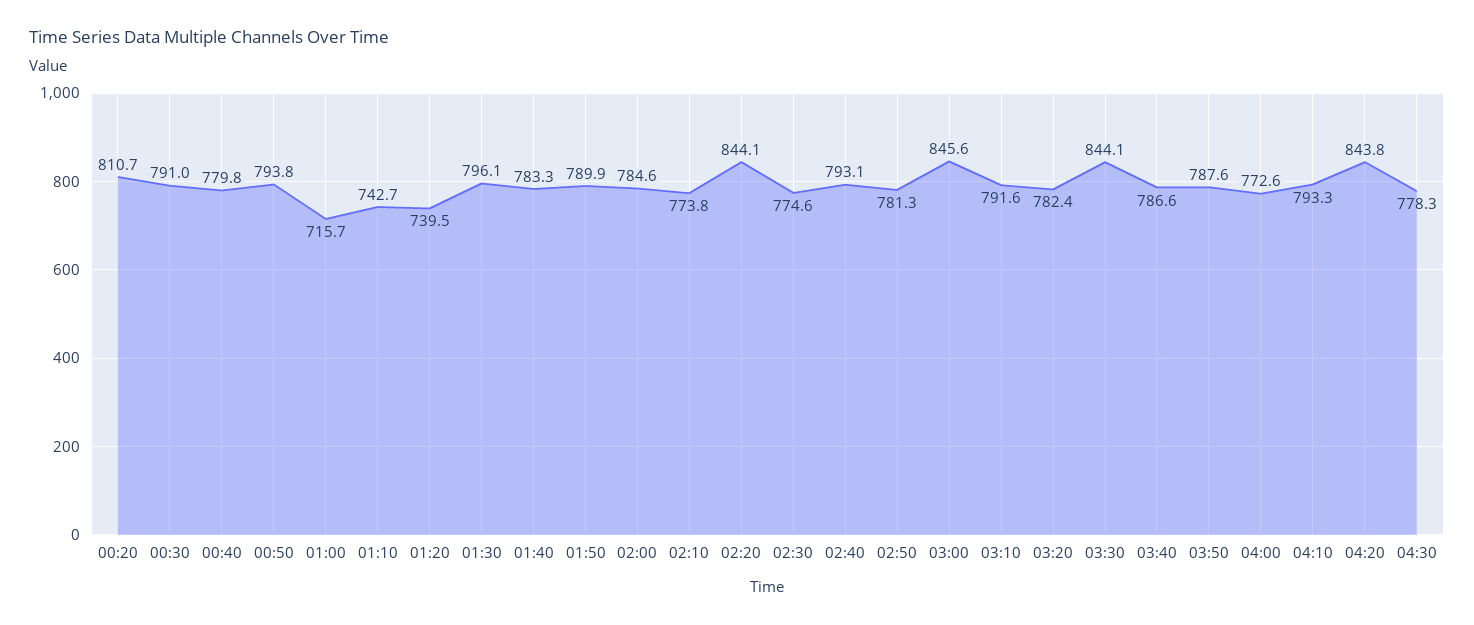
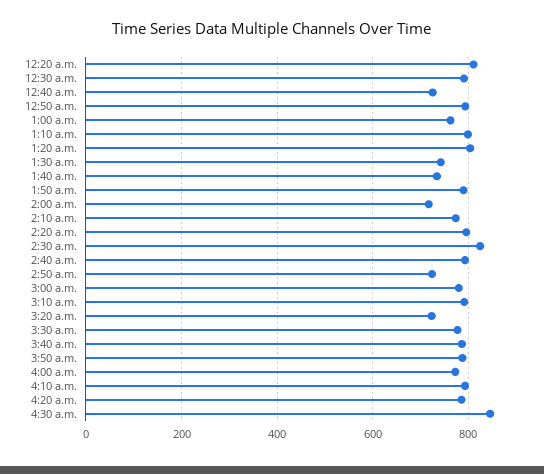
  {
    "00:20": 810.7,
    "00:30": 791,
-   "00:40": 779.8,
+   "00:40": 720,
    "00:50": 793.8,
-   "01:00": 715.7,
+   "01:00": 760,
-   "01:10": 742.7,
+   "01:10": 800,
-   "01:20": 739.5,
+   "01:20": 800,
-   "01:30": 796.1,
+   "01:30": 740,
-   "01:40": 783.3,
+   "01:40": 740,
    "01:50": 789.9,
-   "02:00": 784.6,
+   "02:00": 720,
    "02:10": 773.8,
-   "02:20": 844.1,
+   "02:20": 800,
-   "02:30": 774.6,
+   "02:30": 820,
    "02:40": 793.1,
-   "02:50": 781.3,
+   "02:50": 720,
-   "03:00": 845.6,
+   "03:00": 780,
    "03:10": 791.6,
-   "03:20": 782.4,
+   "03:20": 720,
-   "03:30": 844.1,
+   "03:30": 780,
    "03:40": 786.6,
    "03:50": 787.6,
    "04:00": 772.6,
    "04:10": 793.3,
-   "04:20": 843.8,
+   "04:20": 780,
-   "04:30": 778.3
+   "04:30": 840
  }

